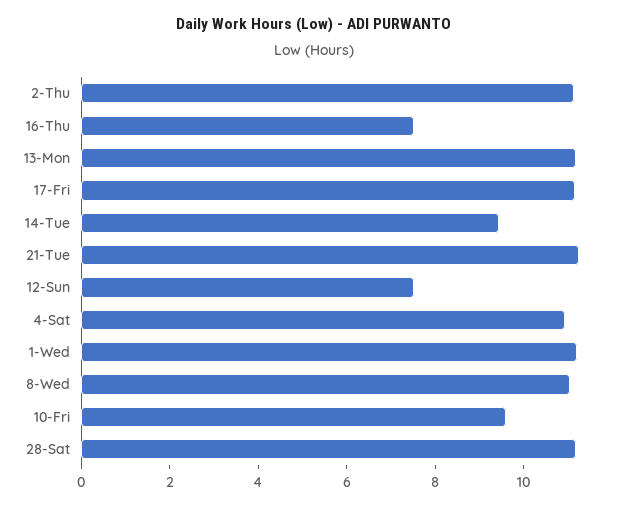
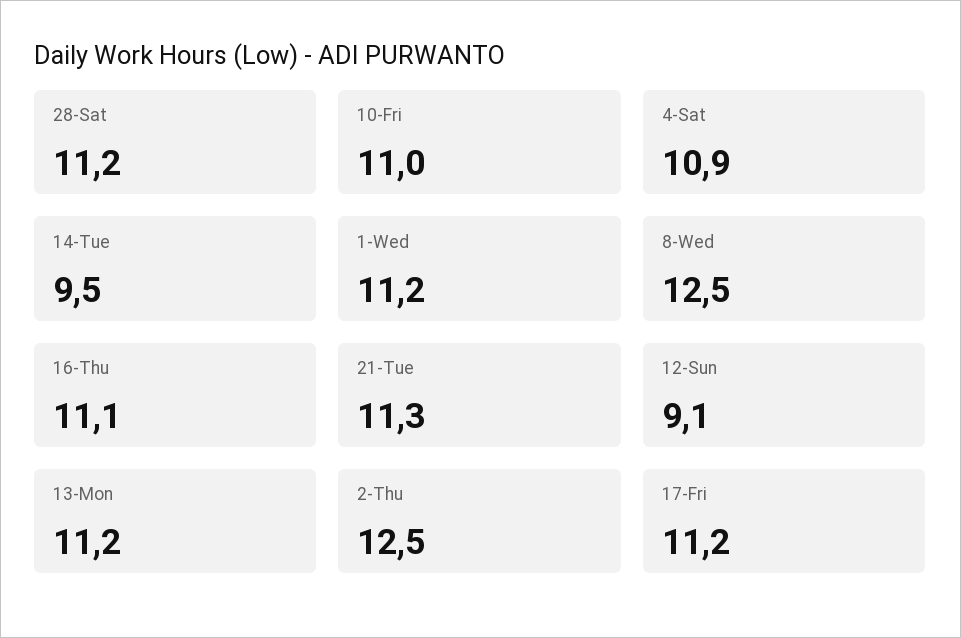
  {
-   "2-Thu": 11,
+   "2-Thu": 12.5,
-   "16-Thu": 7.5,
+   "16-Thu": 11.1,
    "13-Mon": 11.2,
    "17-Fri": 11.2,
    "14-Tue": 9.5,
    "21-Tue": 11.3,
-   "12-Sun": 7.5,
+   "12-Sun": 9.1,
    "4-Sat": 10.9,
    "1-Wed": 11.2,
-   "8-Wed": 11,
+   "8-Wed": 12.5,
-   "10-Fri": 9.5,
+   "10-Fri": 11,
    "28-Sat": 11.2
  }

